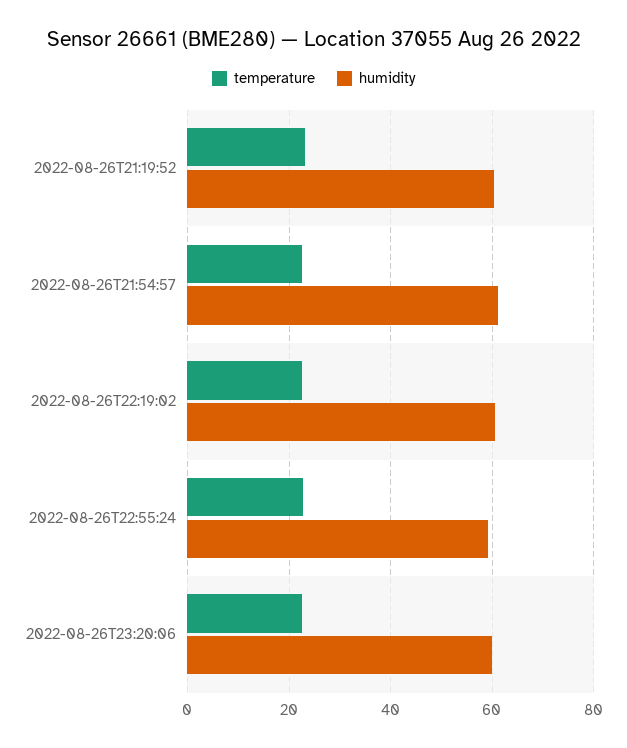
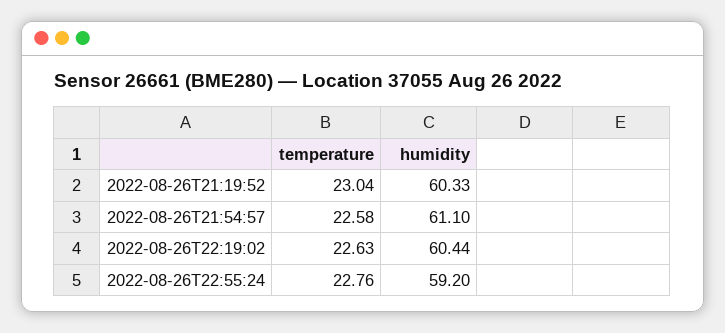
  {
    "temperature": {
      "2022-08-26T21:19:52": 23.04,
      "2022-08-26T21:54:57": 22.58,
      "2022-08-26T22:19:02": 22.63,
-     "2022-08-26T22:55:24": 22.76,
+     "2022-08-26T22:55:24": 22.76
-     "2022-08-26T23:20:06": 22
    },
    "humidity": {
      "2022-08-26T21:19:52": 60.33,
      "2022-08-26T21:54:57": 61.1,
      "2022-08-26T22:19:02": 60.44,
-     "2022-08-26T22:55:24": 59.2,
+     "2022-08-26T22:55:24": 59.2
-     "2022-08-26T23:20:06": 60
    }
  }

